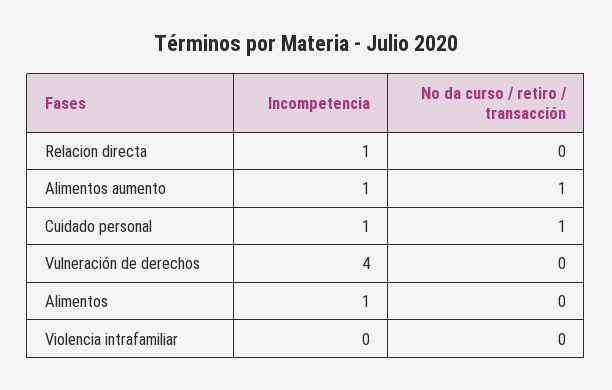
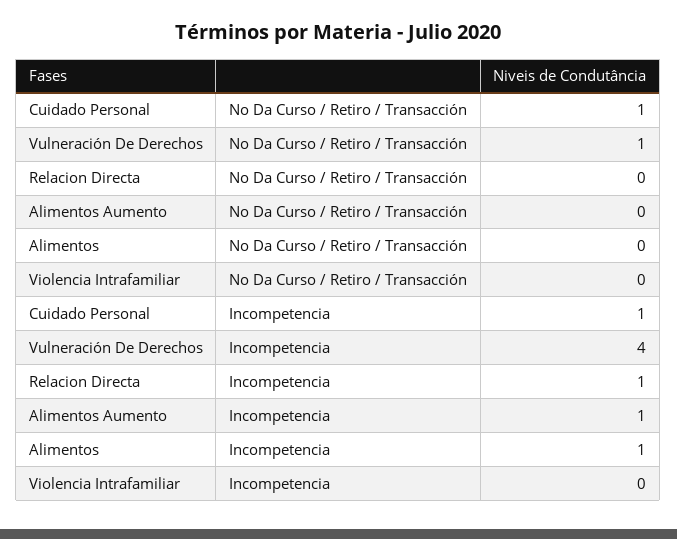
  {
    "Incompetencia": {
      "Relacion directa": 1,
      "Alimentos aumento": 1,
      "Cuidado personal": 1,
      "Vulneración de derechos": 4,
      "Alimentos": 1,
      "Violencia intrafamiliar": 0
    },
    "No da curso / retiro / transacción": {
      "Relacion directa": 0,
-     "Alimentos aumento": 1,
+     "Alimentos aumento": 0,
      "Cuidado personal": 1,
-     "Vulneración de derechos": 0,
+     "Vulneración de derechos": 1,
      "Alimentos": 0,
      "Violencia intrafamiliar": 0
    }
  }

